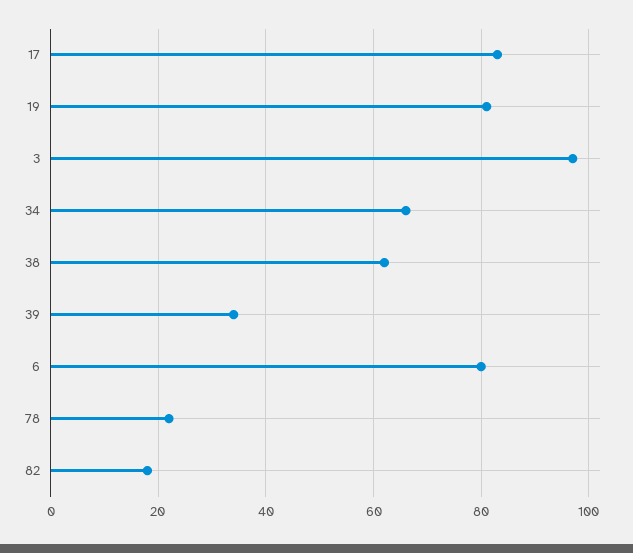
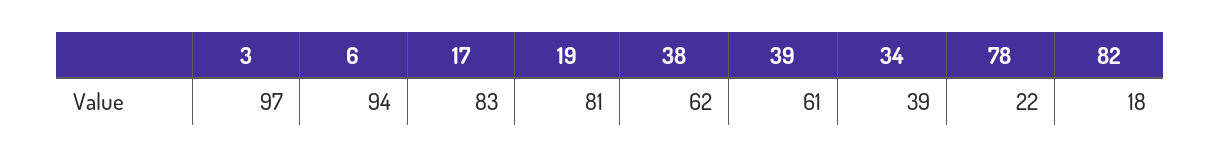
  {
    "17": 83,
    "19": 81,
    "3": 97,
-   "34": 65,
+   "34": 39,
    "38": 62,
-   "39": 35,
+   "39": 61,
-   "6": 80,
+   "6": 94,
    "78": 22,
    "82": 18
  }

